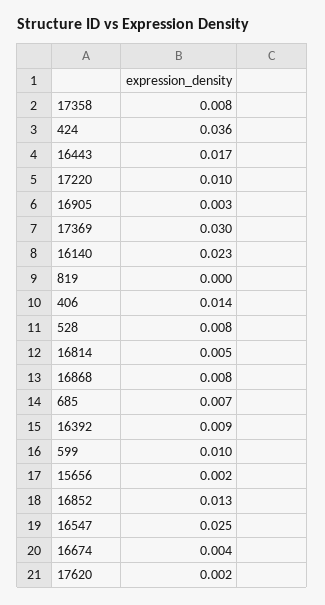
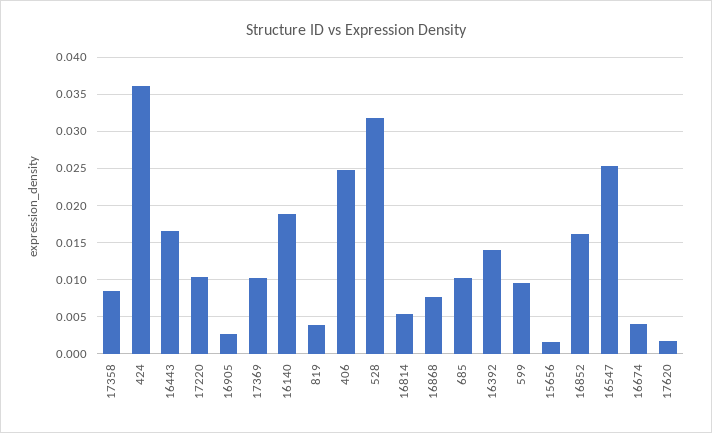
  {
    "17358": 0.008,
    "424": 0.036,
    "16443": 0.017,
    "17220": 0.01,
    "16905": 0.003,
-   "17369": 0.03,
+   "17369": 0.01,
-   "16140": 0.023,
+   "16140": 0.019,
-   "819": 0,
+   "819": 0.004,
-   "406": 0.014,
+   "406": 0.025,
-   "528": 0.008,
+   "528": 0.032,
    "16814": 0.005,
    "16868": 0.008,
-   "685": 0.007,
+   "685": 0.01,
-   "16392": 0.009,
+   "16392": 0.014,
    "599": 0.01,
    "15656": 0.002,
-   "16852": 0.013,
+   "16852": 0.016,
    "16547": 0.025,
    "16674": 0.004,
    "17620": 0.002
  }

